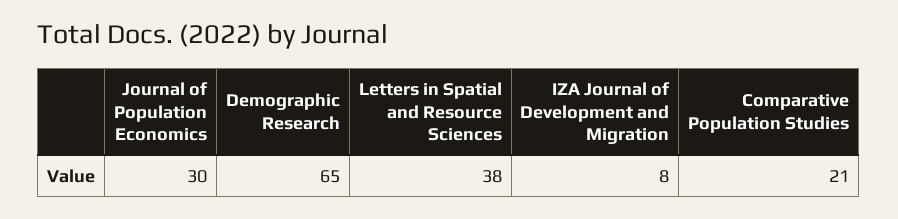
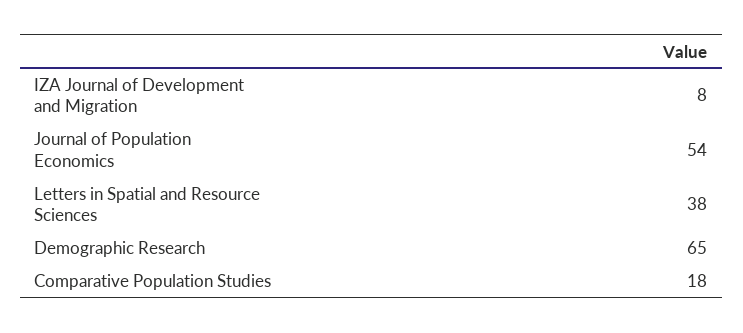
  {
-   "Journal of Population Economics": 30,
+   "Journal of Population Economics": 54,
    "Demographic Research": 65,
    "Letters in Spatial and Resource Sciences": 38,
    "IZA Journal of Development and Migration": 8,
-   "Comparative Population Studies": 21
+   "Comparative Population Studies": 18
  }

